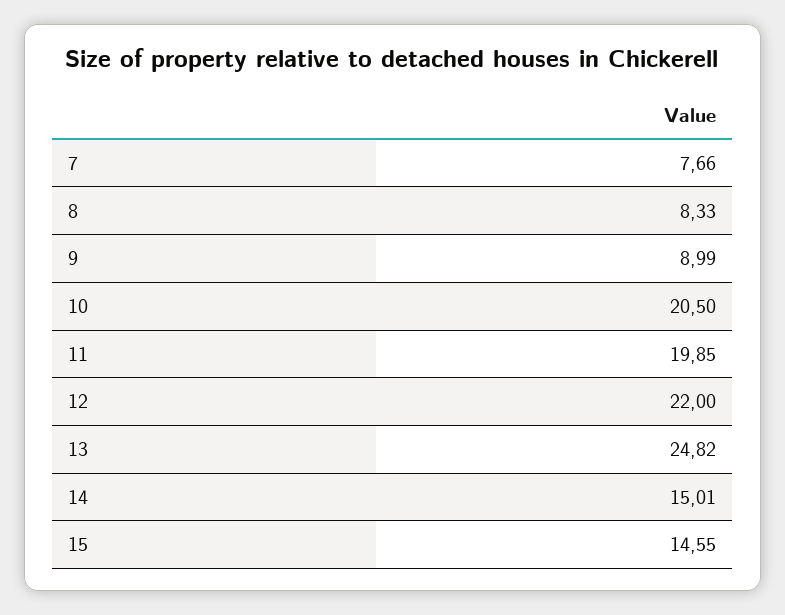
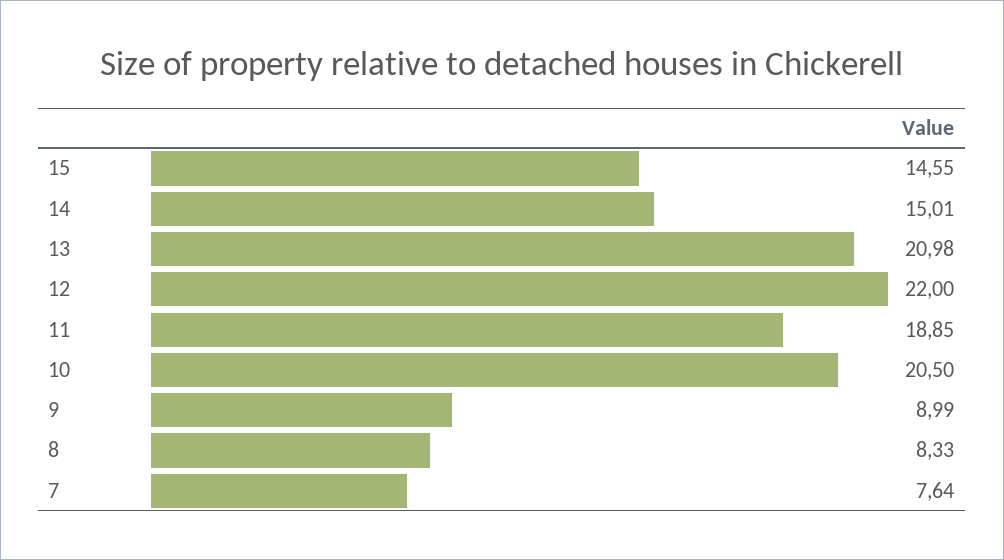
  {
-   "7": 7.66,
+   "7": 7.64,
    "8": 8.33,
    "9": 8.99,
    "10": 20.5,
-   "11": 19.85,
+   "11": 18.85,
    "12": 22,
-   "13": 24.82,
+   "13": 20.98,
    "14": 15.01,
    "15": 14.55
  }

